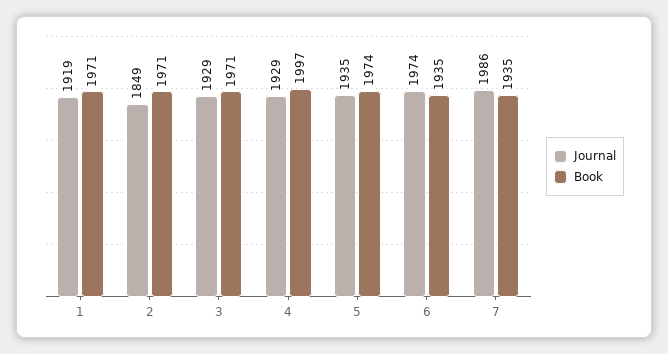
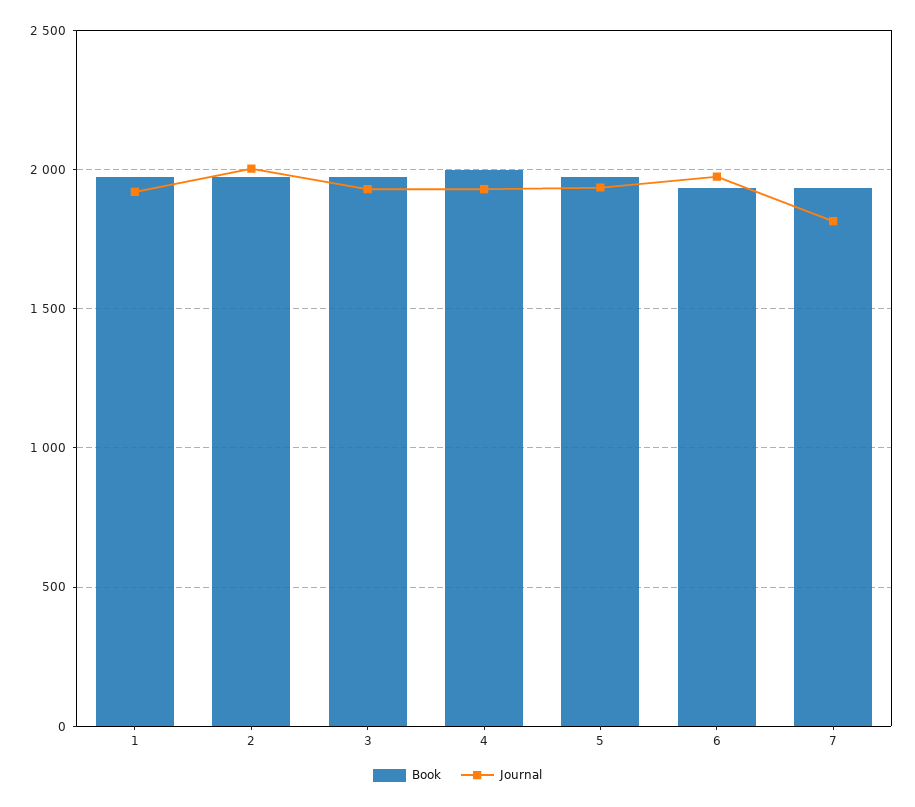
  {
    "Journal": {
      "1": 1919,
-     "2": 1849,
+     "2": 2000,
      "3": 1929,
      "4": 1929,
      "5": 1935,
      "6": 1974,
-     "7": 1986
+     "7": 1800
    },
    "Book": {
      "1": 1971,
      "2": 1971,
      "3": 1971,
      "4": 1997,
      "5": 1974,
      "6": 1935,
      "7": 1935
    }
  }

